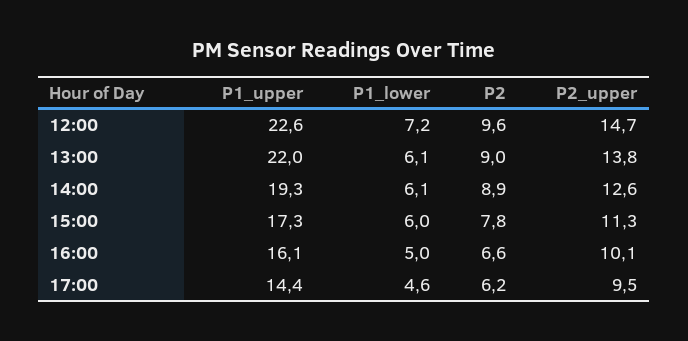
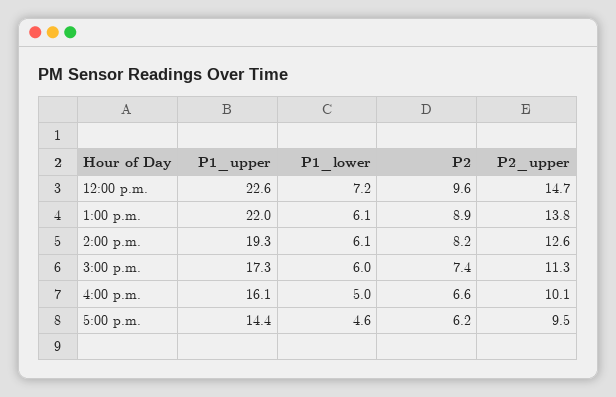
  {
    "P1_upper": {
      "12:00": 22.6,
      "13:00": 22,
      "14:00": 19.3,
      "15:00": 17.3,
      "16:00": 16.1,
      "17:00": 14.4
    },
    "P1_lower": {
      "12:00": 7.2,
      "13:00": 6.1,
      "14:00": 6.1,
      "15:00": 6,
      "16:00": 5,
      "17:00": 4.6
    },
    "P2": {
      "12:00": 9.6,
-     "13:00": 9,
+     "13:00": 8.9,
-     "14:00": 8.9,
+     "14:00": 8.2,
-     "15:00": 7.8,
+     "15:00": 7.4,
      "16:00": 6.6,
      "17:00": 6.2
    },
    "P2_upper": {
      "12:00": 14.7,
      "13:00": 13.8,
      "14:00": 12.6,
      "15:00": 11.3,
      "16:00": 10.1,
      "17:00": 9.5
    }
  }

